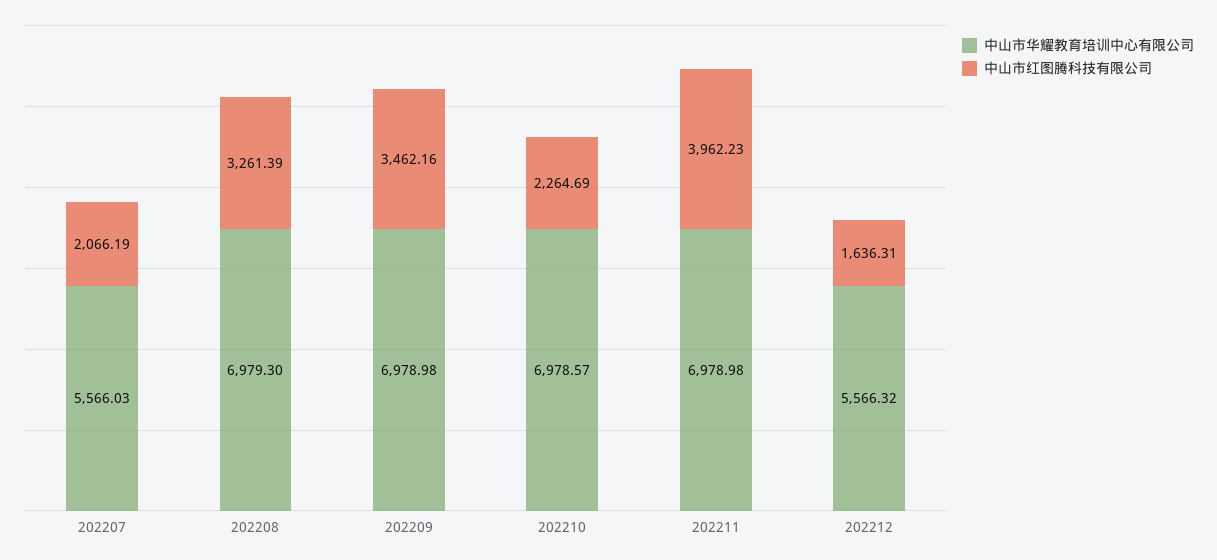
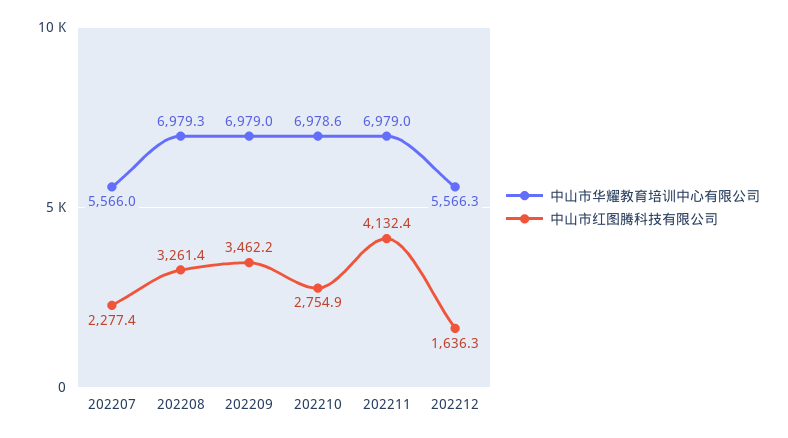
  {
    "中山市华耀教育培训中心有限公司": {
      "202207": 5566.03,
      "202208": 6979.3,
      "202209": 6978.98,
      "202210": 6978.57,
      "202211": 6978.98,
      "202212": 5566.32
    },
    "中山市红图腾科技有限公司": {
-     "202207": 2066.19,
+     "202207": 2277.4,
      "202208": 3261.39,
      "202209": 3462.16,
-     "202210": 2264.69,
+     "202210": 2754.9,
-     "202211": 3962.23,
+     "202211": 4132.4,
      "202212": 1636.31
    }
  }

